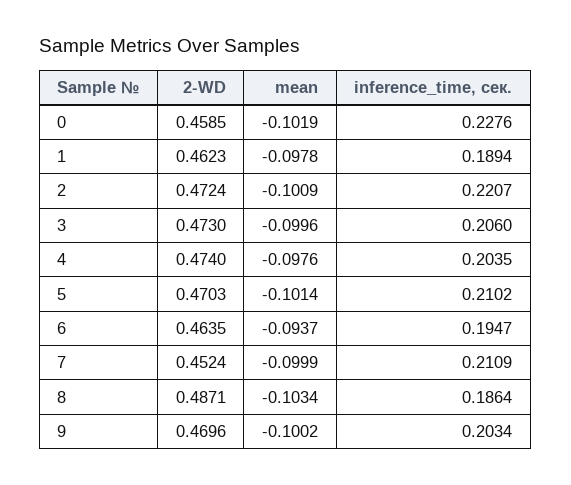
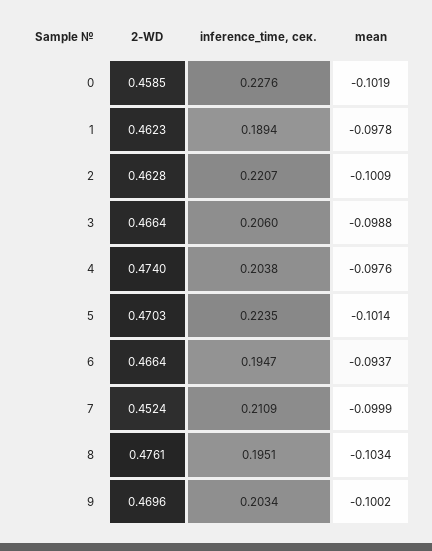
  {
    "2-WD": {
      "0": 0.4585,
      "1": 0.4623,
-     "2": 0.4724,
+     "2": 0.4628,
-     "3": 0.473,
+     "3": 0.4664,
      "4": 0.474,
      "5": 0.4703,
-     "6": 0.4635,
+     "6": 0.4664,
      "7": 0.4524,
-     "8": 0.4871,
+     "8": 0.4761,
      "9": 0.4696
    },
    "mean": {
      "0": -0.1019,
      "1": -0.0978,
      "2": -0.1009,
-     "3": -0.0996,
+     "3": -0.0988,
      "4": -0.0976,
      "5": -0.1014,
      "6": -0.0937,
      "7": -0.0999,
      "8": -0.1034,
      "9": -0.1002
    },
    "inference_time, сек.": {
      "0": 0.2276,
      "1": 0.1894,
      "2": 0.2207,
      "3": 0.206,
-     "4": 0.2035,
+     "4": 0.2038,
-     "5": 0.2102,
+     "5": 0.2235,
      "6": 0.1947,
      "7": 0.2109,
-     "8": 0.1864,
+     "8": 0.1951,
      "9": 0.2034
    }
  }

